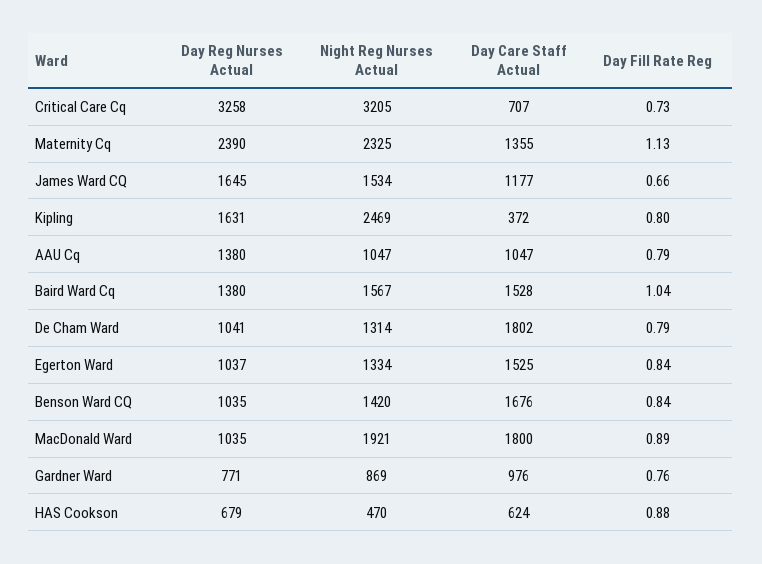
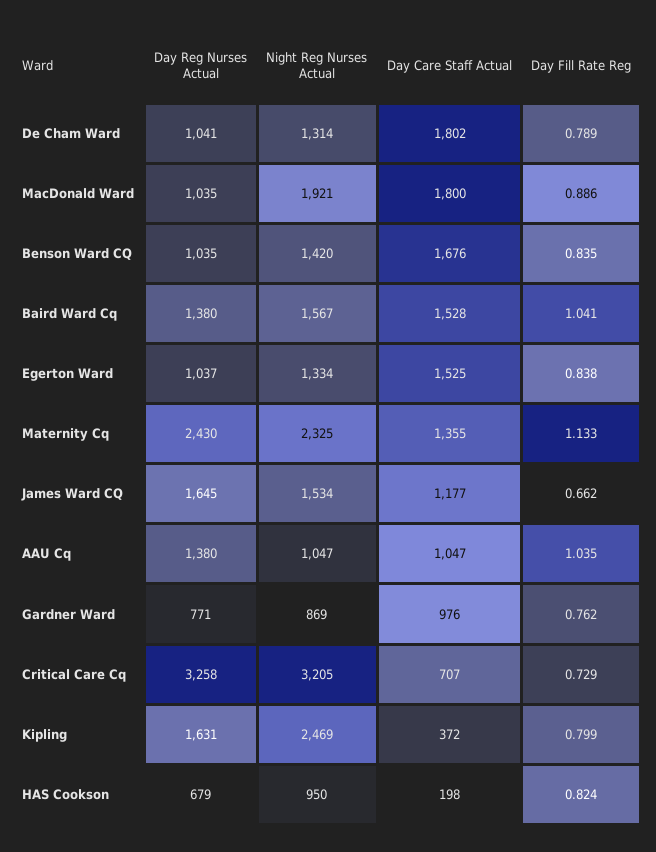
  {
    "Day Reg Nurses Actual": {
      "Critical Care Cq": 3258,
-     "Maternity Cq": 2390,
+     "Maternity Cq": 2430,
      "James Ward CQ": 1645,
      "Kipling": 1631,
      "AAU Cq": 1380,
      "Baird Ward Cq": 1380,
      "De Cham Ward": 1041,
      "Egerton Ward": 1037,
      "Benson Ward CQ": 1035,
      "MacDonald Ward": 1035,
      "Gardner Ward": 771,
      "HAS Cookson": 679
    },
    "Night Reg Nurses Actual": {
      "Critical Care Cq": 3205,
      "Maternity Cq": 2325,
      "James Ward CQ": 1534,
      "Kipling": 2469,
      "AAU Cq": 1047,
      "Baird Ward Cq": 1567,
      "De Cham Ward": 1314,
      "Egerton Ward": 1334,
      "Benson Ward CQ": 1420,
      "MacDonald Ward": 1921,
      "Gardner Ward": 869,
-     "HAS Cookson": 470
+     "HAS Cookson": 950
    },
    "Day Care Staff Actual": {
      "Critical Care Cq": 707,
      "Maternity Cq": 1355,
      "James Ward CQ": 1177,
      "Kipling": 372,
      "AAU Cq": 1047,
      "Baird Ward Cq": 1528,
      "De Cham Ward": 1802,
      "Egerton Ward": 1525,
      "Benson Ward CQ": 1676,
      "MacDonald Ward": 1800,
      "Gardner Ward": 976,
-     "HAS Cookson": 624
+     "HAS Cookson": 198
    },
    "Day Fill Rate Reg": {
      "Critical Care Cq": 0.729,
      "Maternity Cq": 1.133,
      "James Ward CQ": 0.662,
      "Kipling": 0.799,
-     "AAU Cq": 0.79,
+     "AAU Cq": 1.035,
      "Baird Ward Cq": 1.041,
      "De Cham Ward": 0.789,
      "Egerton Ward": 0.838,
      "Benson Ward CQ": 0.835,
      "MacDonald Ward": 0.886,
      "Gardner Ward": 0.762,
-     "HAS Cookson": 0.88
+     "HAS Cookson": 0.824
    }
  }

